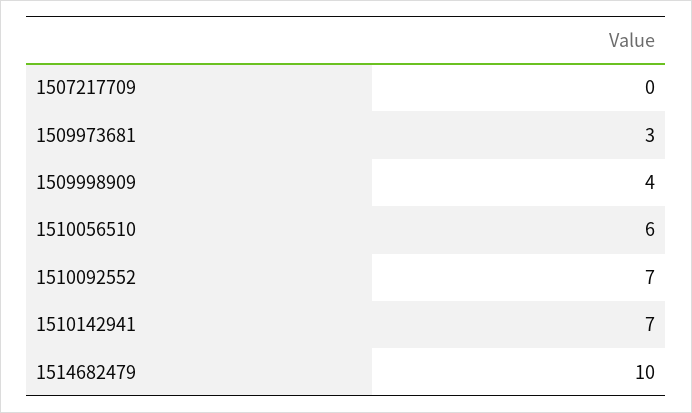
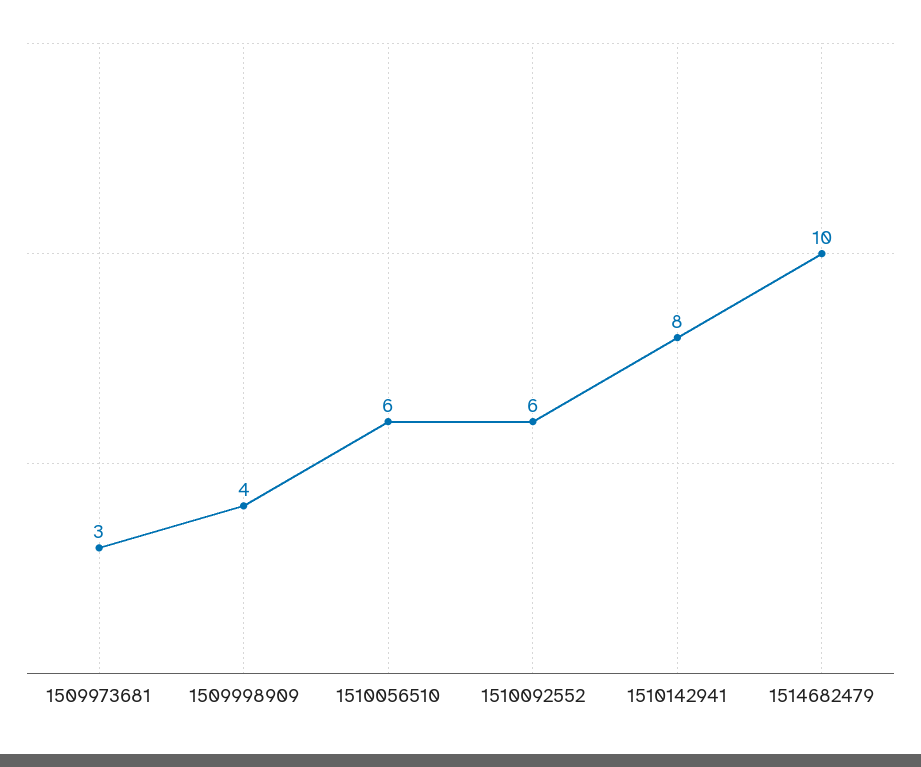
  {
-   "1507217709": 0,
    "1509973681": 3,
    "1509998909": 4,
    "1510056510": 6,
-   "1510092552": 7,
+   "1510092552": 6,
-   "1510142941": 7,
+   "1510142941": 8,
    "1514682479": 10
  }

